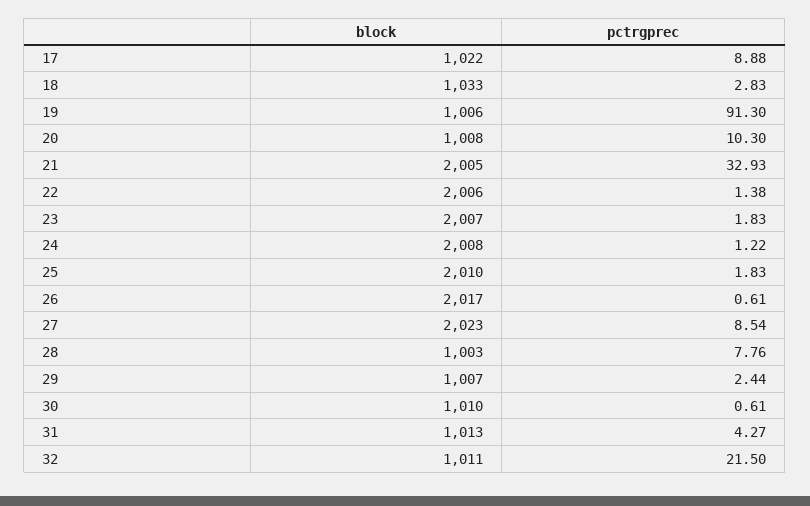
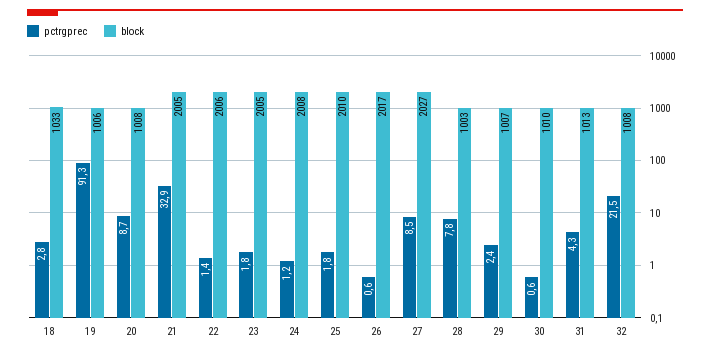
  {
    "block": {
-     "17": 1022,
      "18": 1033,
      "19": 1006,
      "20": 1008,
      "21": 2005,
      "22": 2006,
-     "23": 2007,
+     "23": 2005,
      "24": 2008,
      "25": 2010,
      "26": 2017,
-     "27": 2023,
+     "27": 2027,
      "28": 1003,
      "29": 1007,
      "30": 1010,
      "31": 1013,
-     "32": 1011
+     "32": 1008
    },
    "pctrgprec": {
-     "17": 8.88,
      "18": 2.83,
      "19": 91.3,
-     "20": 10.3,
+     "20": 8.7,
      "21": 32.93,
      "22": 1.38,
      "23": 1.83,
      "24": 1.22,
      "25": 1.83,
      "26": 0.61,
      "27": 8.54,
      "28": 7.76,
      "29": 2.44,
      "30": 0.61,
      "31": 4.27,
      "32": 21.5
    }
  }

